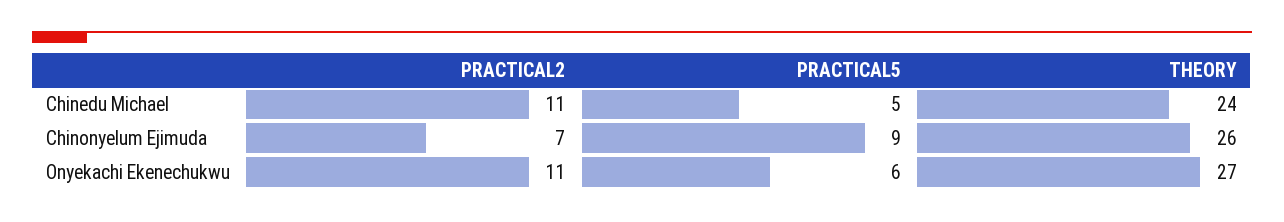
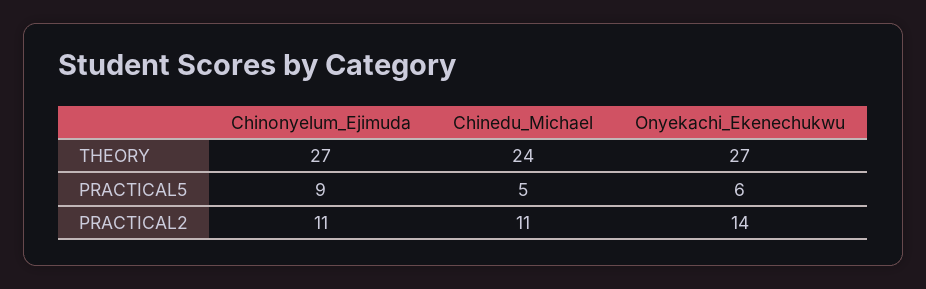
  {
    "PRACTICAL2": {
      "Chinedu Michael": 11,
-     "Chinonyelum Ejimuda": 7,
+     "Chinonyelum Ejimuda": 11,
-     "Onyekachi Ekenechukwu": 11
+     "Onyekachi Ekenechukwu": 14
    },
    "PRACTICAL5": {
      "Chinedu Michael": 5,
      "Chinonyelum Ejimuda": 9,
      "Onyekachi Ekenechukwu": 6
    },
    "THEORY": {
      "Chinedu Michael": 24,
-     "Chinonyelum Ejimuda": 26,
+     "Chinonyelum Ejimuda": 27,
      "Onyekachi Ekenechukwu": 27
    }
  }

